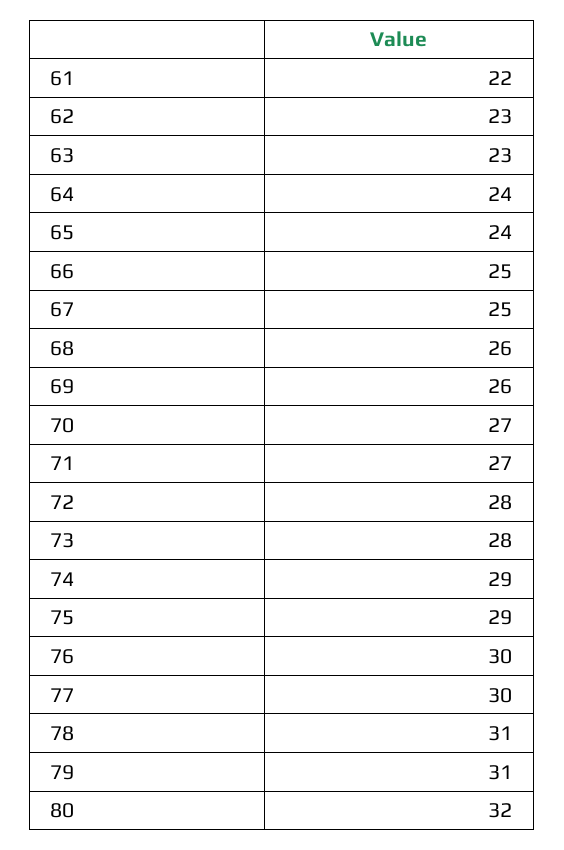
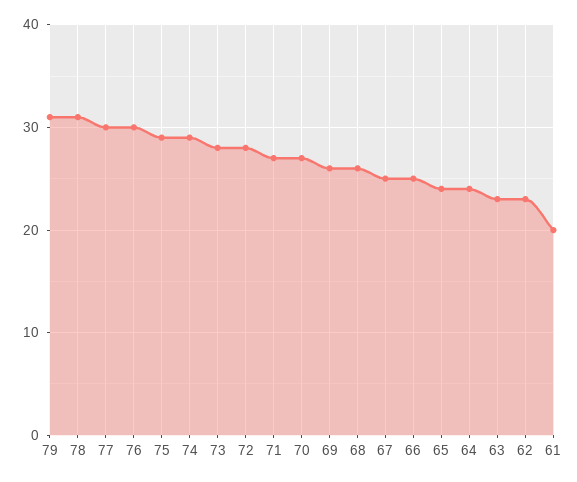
  {
-   "61": 22,
+   "61": 20,
    "62": 23,
    "63": 23,
    "64": 24,
    "65": 24,
    "66": 25,
    "67": 25,
    "68": 26,
    "69": 26,
    "70": 27,
    "71": 27,
    "72": 28,
    "73": 28,
    "74": 29,
    "75": 29,
    "76": 30,
    "77": 30,
    "78": 31,
-   "79": 31,
+   "79": 31
-   "80": 32
  }

